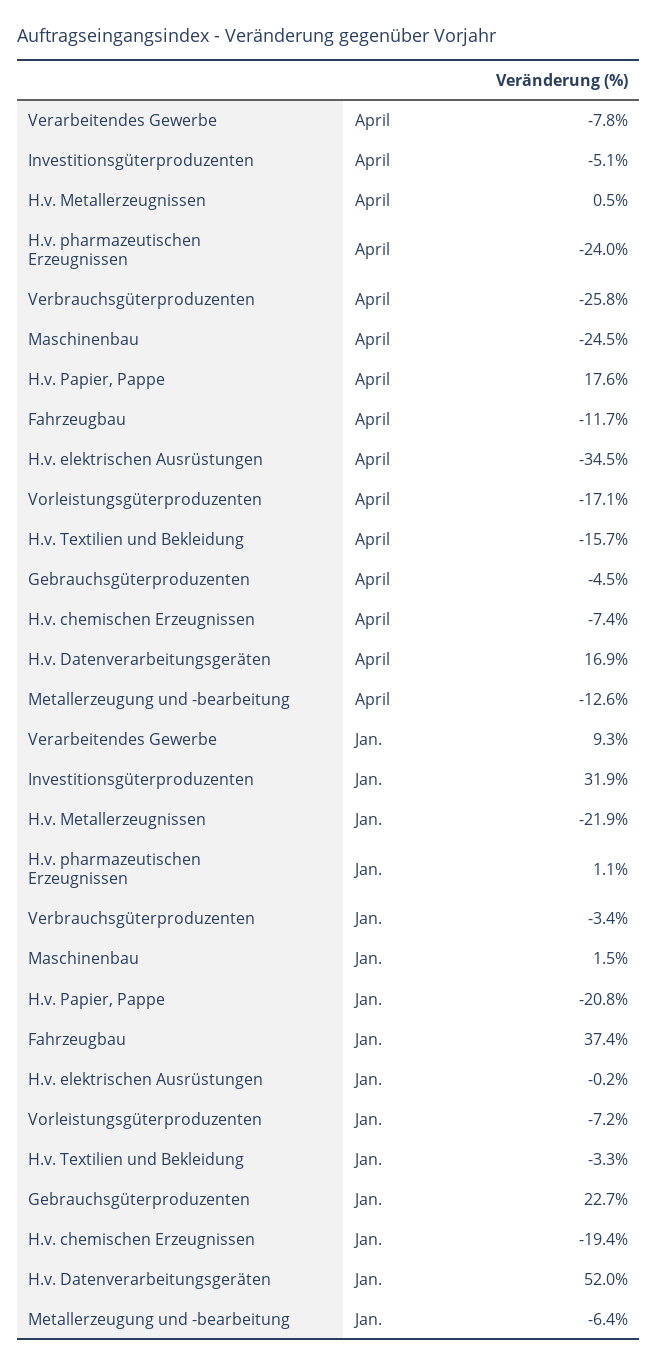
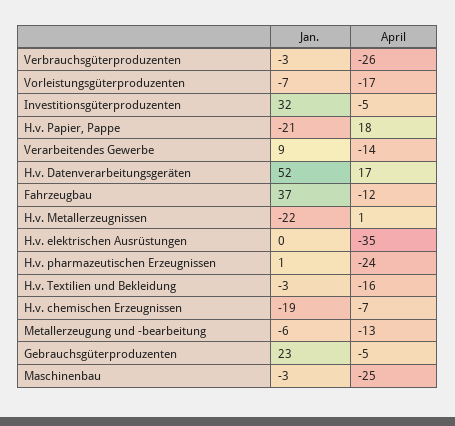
  {
    "Verarbeitendes Gewerbe": {
-     "April": -7.8,
+     "April": -14,
      "Jan.": 9.3
    },
    "Investitionsgüterproduzenten": {
      "April": -5.1,
      "Jan.": 31.9
    },
    "H.v. Metallerzeugnissen": {
      "April": 0.5,
      "Jan.": -21.9
    },
    "H.v. pharmazeutischen Erzeugnissen": {
      "April": -24,
      "Jan.": 1.1
    },
    "Verbrauchsgüterproduzenten": {
      "April": -25.8,
      "Jan.": -3.4
    },
    "Maschinenbau": {
      "April": -24.5,
-     "Jan.": 1.5
+     "Jan.": -3
    },
    "H.v. Papier, Pappe": {
      "April": 17.6,
      "Jan.": -20.8
    },
    "Fahrzeugbau": {
      "April": -11.7,
      "Jan.": 37.4
    },
    "H.v. elektrischen Ausrüstungen": {
      "April": -34.5,
      "Jan.": -0.2
    },
    "Vorleistungsgüterproduzenten": {
      "April": -17.1,
      "Jan.": -7.2
    },
    "H.v. Textilien und Bekleidung": {
      "April": -15.7,
      "Jan.": -3.3
    },
    "Gebrauchsgüterproduzenten": {
      "April": -4.5,
      "Jan.": 22.7
    },
    "H.v. chemischen Erzeugnissen": {
      "April": -7.4,
      "Jan.": -19.4
    },
    "H.v. Datenverarbeitungsgeräten": {
      "April": 16.9,
      "Jan.": 52
    },
    "Metallerzeugung und -bearbeitung": {
      "April": -12.6,
      "Jan.": -6.4
    }
  }

